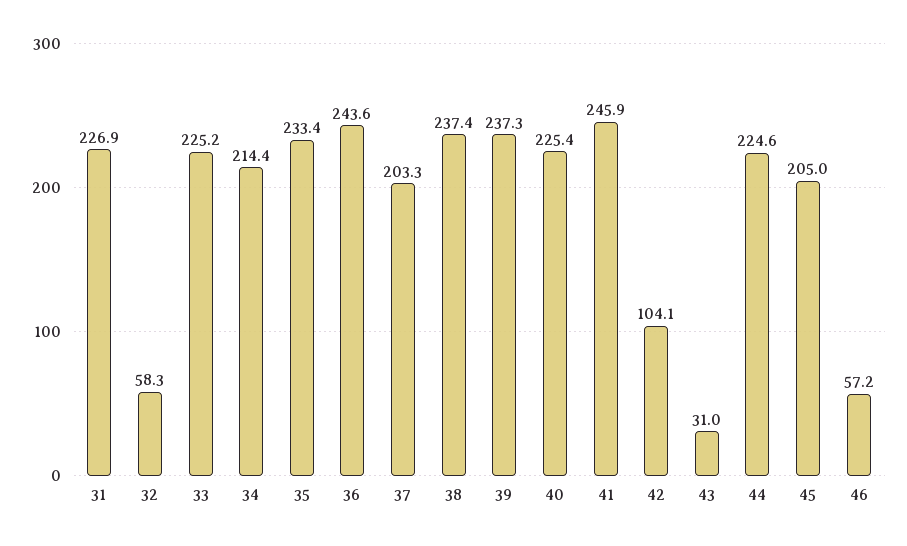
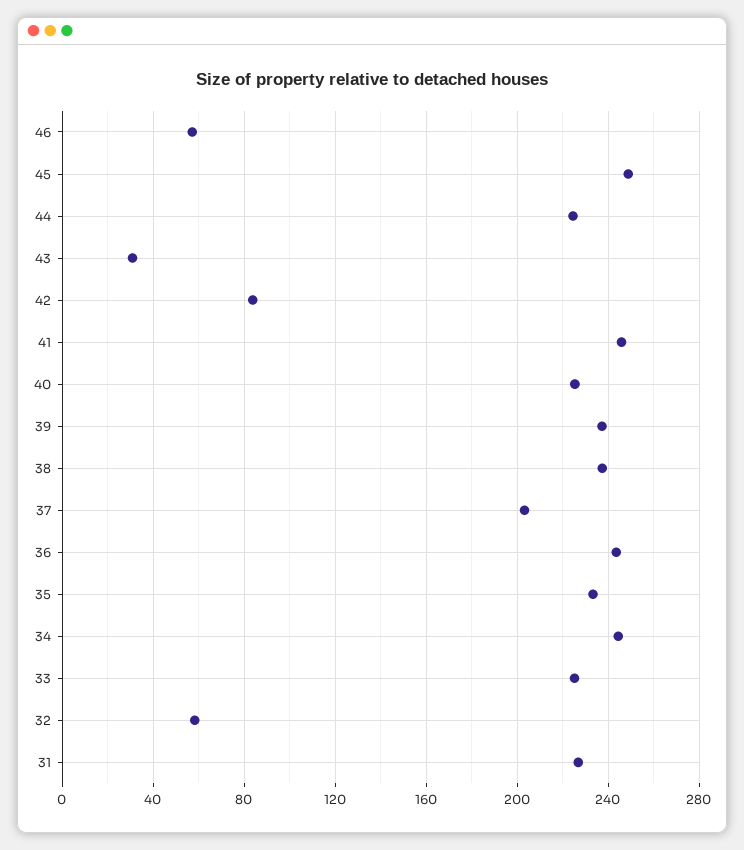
  {
    "31": 226.9,
    "32": 58.3,
    "33": 225.2,
-   "34": 214.4,
+   "34": 245,
    "35": 233.4,
    "36": 243.6,
    "37": 203.3,
    "38": 237.4,
    "39": 237.3,
    "40": 225.4,
    "41": 245.9,
-   "42": 104.1,
+   "42": 85,
    "43": 31,
    "44": 224.6,
-   "45": 205,
+   "45": 250,
    "46": 57.2
  }

